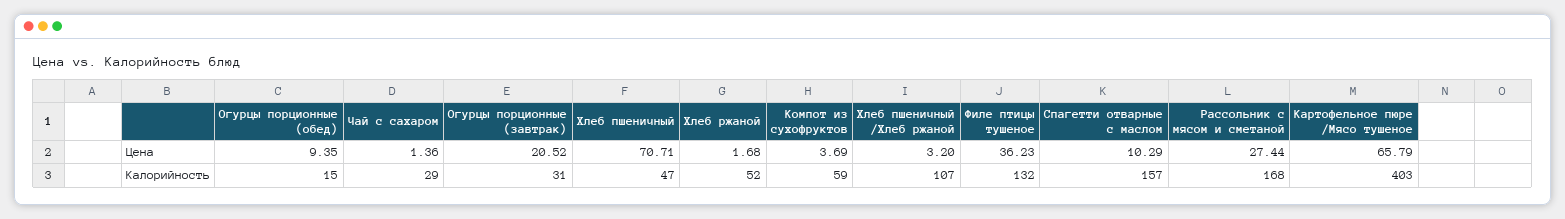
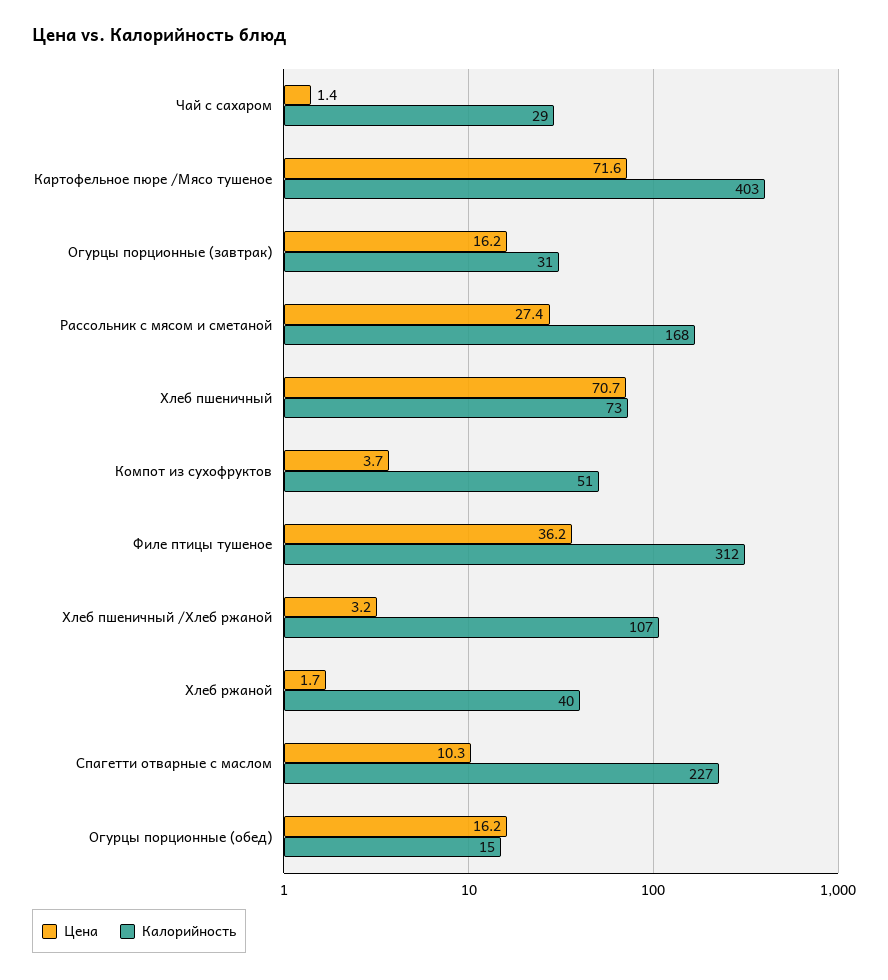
  {
    "Цена": {
-     "Огурцы порционные (обед)": 9.35,
+     "Огурцы порционные (обед)": 16.2,
      "Чай с сахаром": 1.36,
-     "Огурцы порционные (завтрак)": 20.52,
+     "Огурцы порционные (завтрак)": 16.2,
      "Хлеб пшеничный": 70.71,
      "Хлеб ржаной": 1.68,
      "Компот из сухофруктов": 3.69,
      "Хлеб пшеничный /Хлеб ржаной": 3.2,
      "Филе птицы тушеное": 36.23,
      "Спагетти отварные с маслом": 10.29,
      "Рассольник с мясом и сметаной": 27.44,
-     "Картофельное пюре /Мясо тушеное": 65.79
+     "Картофельное пюре /Мясо тушеное": 71.6
    },
    "Калорийность": {
      "Огурцы порционные (обед)": 15,
      "Чай с сахаром": 29,
      "Огурцы порционные (завтрак)": 31,
-     "Хлеб пшеничный": 47,
+     "Хлеб пшеничный": 73,
-     "Хлеб ржаной": 52,
+     "Хлеб ржаной": 40,
-     "Компот из сухофруктов": 59,
+     "Компот из сухофруктов": 51,
      "Хлеб пшеничный /Хлеб ржаной": 107,
-     "Филе птицы тушеное": 132,
+     "Филе птицы тушеное": 312,
-     "Спагетти отварные с маслом": 157,
+     "Спагетти отварные с маслом": 227,
      "Рассольник с мясом и сметаной": 168,
      "Картофельное пюре /Мясо тушеное": 403
    }
  }

